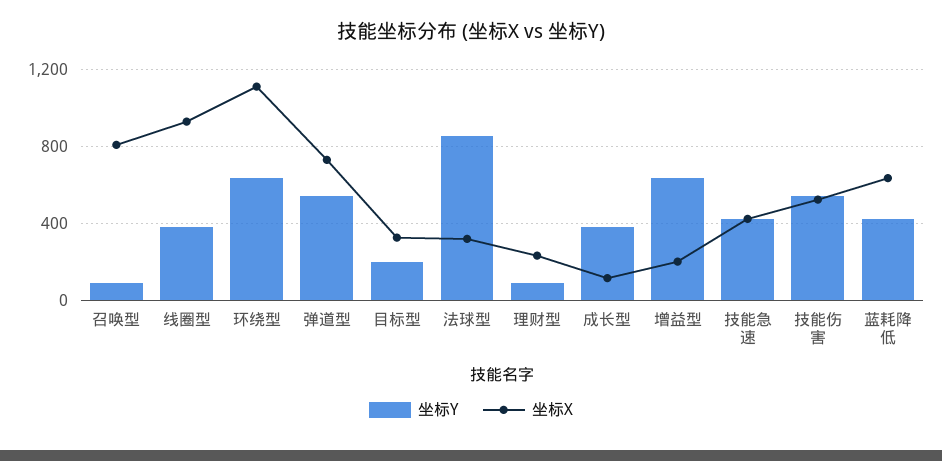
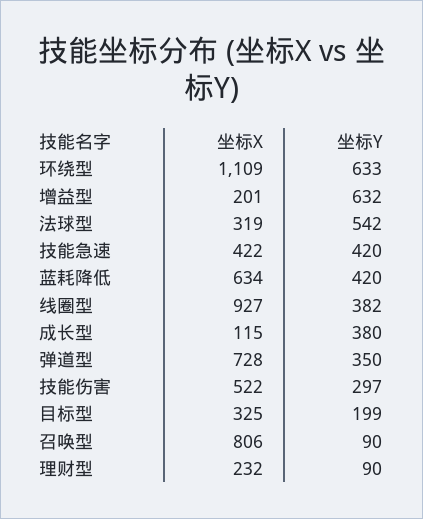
  {
    "坐标Y": {
      "召唤型": 90,
      "线圈型": 382,
      "环绕型": 633,
-     "弹道型": 550,
+     "弹道型": 350,
      "目标型": 199,
-     "法球型": 850,
+     "法球型": 542,
      "理财型": 90,
      "成长型": 380,
      "增益型": 632,
      "技能急速": 420,
-     "技能伤害": 550,
+     "技能伤害": 297,
      "蓝耗降低": 420
    },
    "坐标X": {
      "召唤型": 806,
      "线圈型": 927,
      "环绕型": 1109,
      "弹道型": 728,
      "目标型": 325,
      "法球型": 319,
      "理财型": 232,
      "成长型": 115,
      "增益型": 201,
      "技能急速": 422,
      "技能伤害": 522,
      "蓝耗降低": 634
    }
  }

